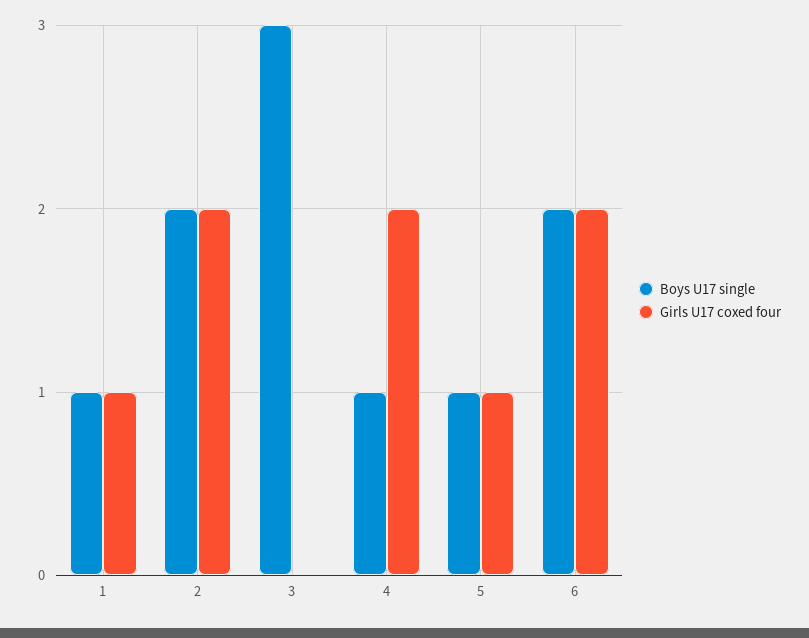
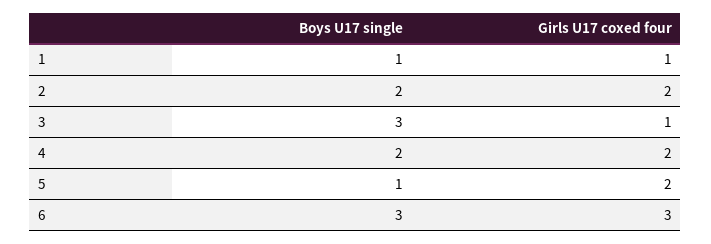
  {
    "Boys U17 single": {
      "1": 1,
      "2": 2,
      "3": 3,
-     "4": 1,
+     "4": 2,
      "5": 1,
-     "6": 2
+     "6": 3
    },
    "Girls U17 coxed four": {
      "1": 1,
      "2": 2,
-     "3": 0,
+     "3": 1,
      "4": 2,
-     "5": 1,
+     "5": 2,
-     "6": 2
+     "6": 3
    }
  }

